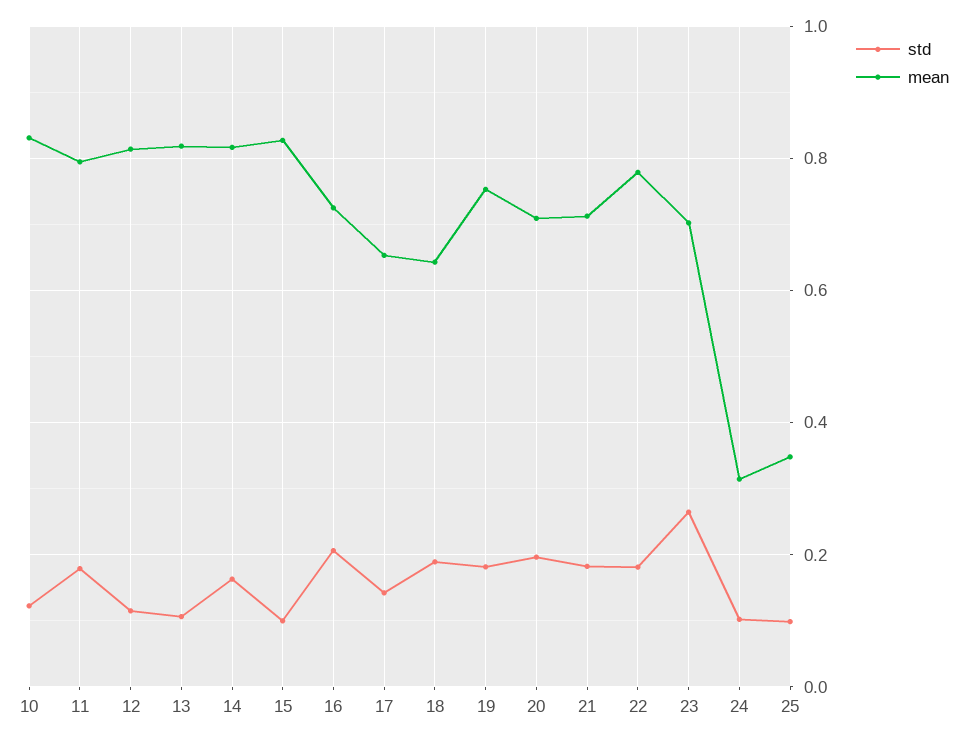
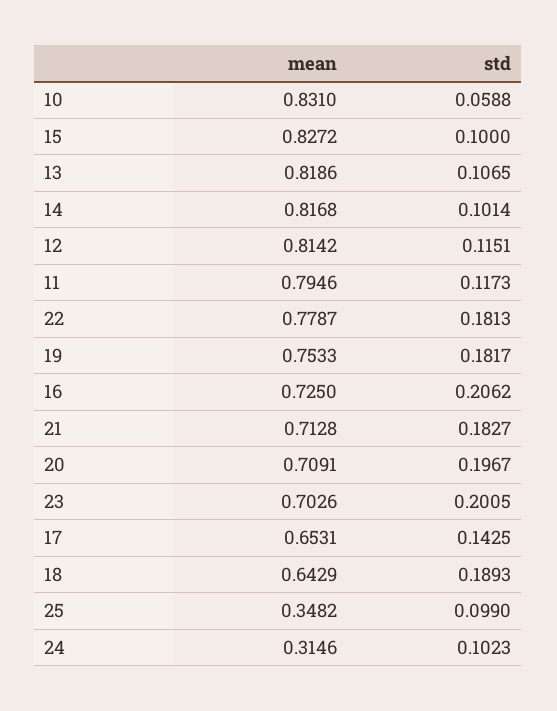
  {
    "std": {
-     "10": 0.12,
+     "10": 0.0588,
-     "11": 0.18,
+     "11": 0.1173,
      "12": 0.1151,
      "13": 0.1065,
-     "14": 0.16,
+     "14": 0.1014,
      "15": 0.1,
      "16": 0.2062,
      "17": 0.1425,
      "18": 0.1893,
      "19": 0.1817,
      "20": 0.1967,
      "21": 0.1827,
      "22": 0.1813,
-     "23": 0.26,
+     "23": 0.2005,
      "24": 0.1023,
      "25": 0.099
    },
    "mean": {
      "10": 0.831,
      "11": 0.7946,
      "12": 0.8142,
      "13": 0.8186,
      "14": 0.8168,
      "15": 0.8272,
      "16": 0.725,
      "17": 0.6531,
      "18": 0.6429,
      "19": 0.7533,
      "20": 0.7091,
      "21": 0.7128,
      "22": 0.7787,
      "23": 0.7026,
      "24": 0.3146,
      "25": 0.3482
    }
  }

